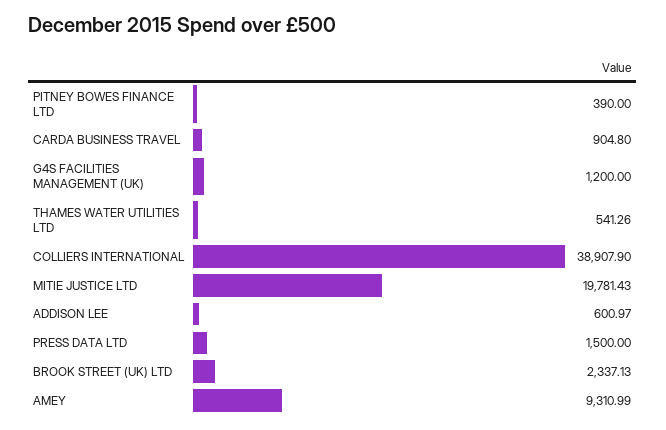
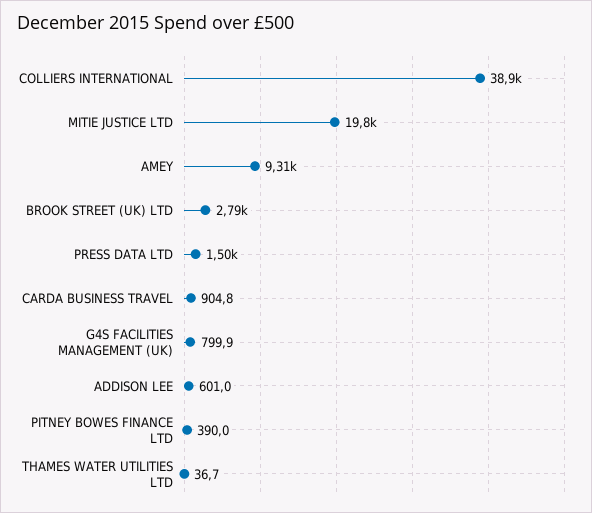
  {
    "PITNEY BOWES FINANCE LTD": 390,
    "CARDA BUSINESS TRAVEL": 904.8,
-   "G4S FACILITIES MANAGEMENT (UK)": 1200,
+   "G4S FACILITIES MANAGEMENT (UK)": 799.9,
-   "THAMES WATER UTILITIES LTD": 541.26,
+   "THAMES WATER UTILITIES LTD": 36.7,
    "COLLIERS INTERNATIONAL": 38907.9,
    "MITIE JUSTICE LTD": 19781.43,
    "ADDISON LEE": 600.97,
    "PRESS DATA LTD": 1500,
-   "BROOK STREET (UK) LTD": 2337.13,
+   "BROOK STREET (UK) LTD": 2790,
    "AMEY": 9310.99
  }

